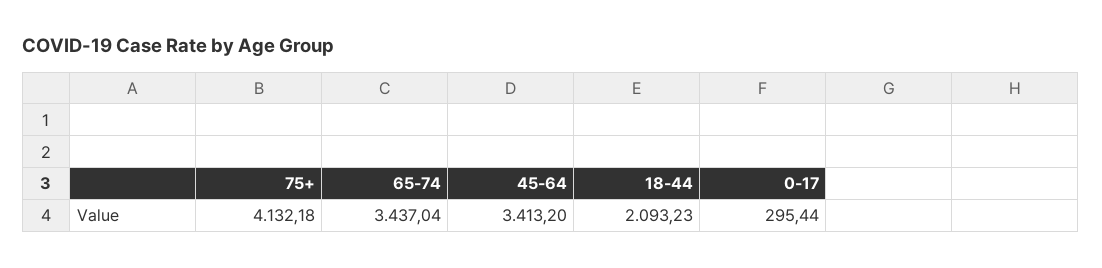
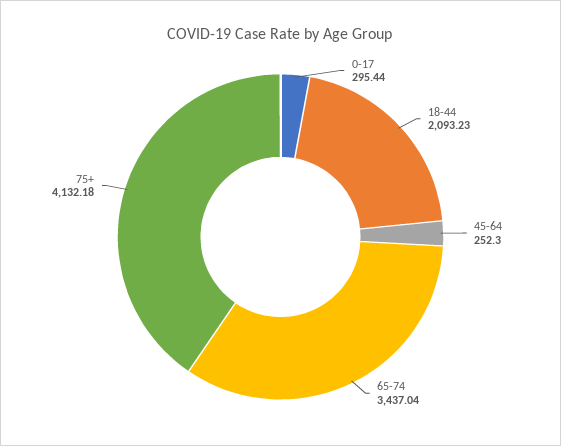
  {
    "75+": 4132.18,
    "65-74": 3437.04,
-   "45-64": 3413.2,
+   "45-64": 252.3,
    "18-44": 2093.23,
    "0-17": 295.44
  }

